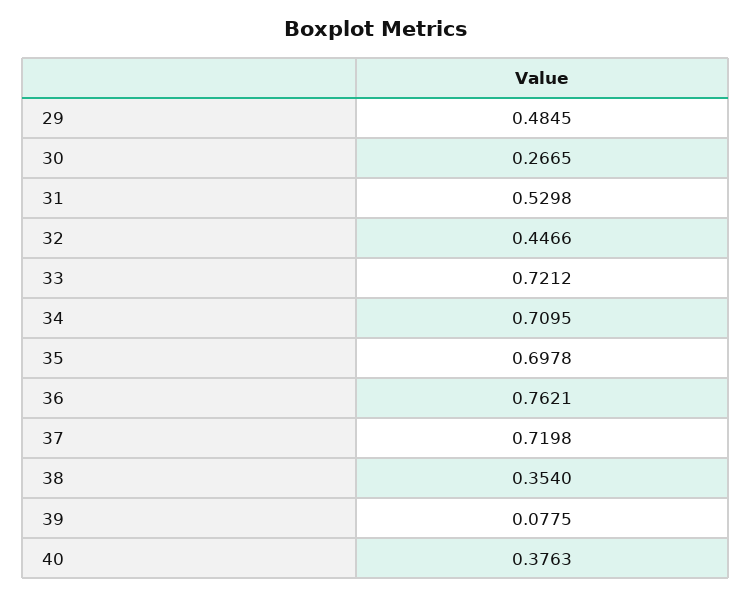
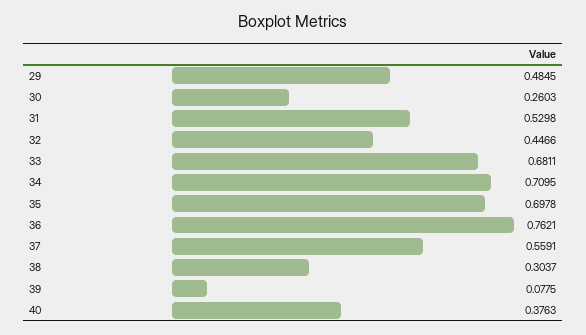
  {
    "29": 0.4845,
-   "30": 0.2665,
+   "30": 0.2603,
    "31": 0.5298,
    "32": 0.4466,
-   "33": 0.7212,
+   "33": 0.6811,
    "34": 0.7095,
    "35": 0.6978,
    "36": 0.7621,
-   "37": 0.7198,
+   "37": 0.5591,
-   "38": 0.354,
+   "38": 0.3037,
    "39": 0.0775,
    "40": 0.3763
  }

